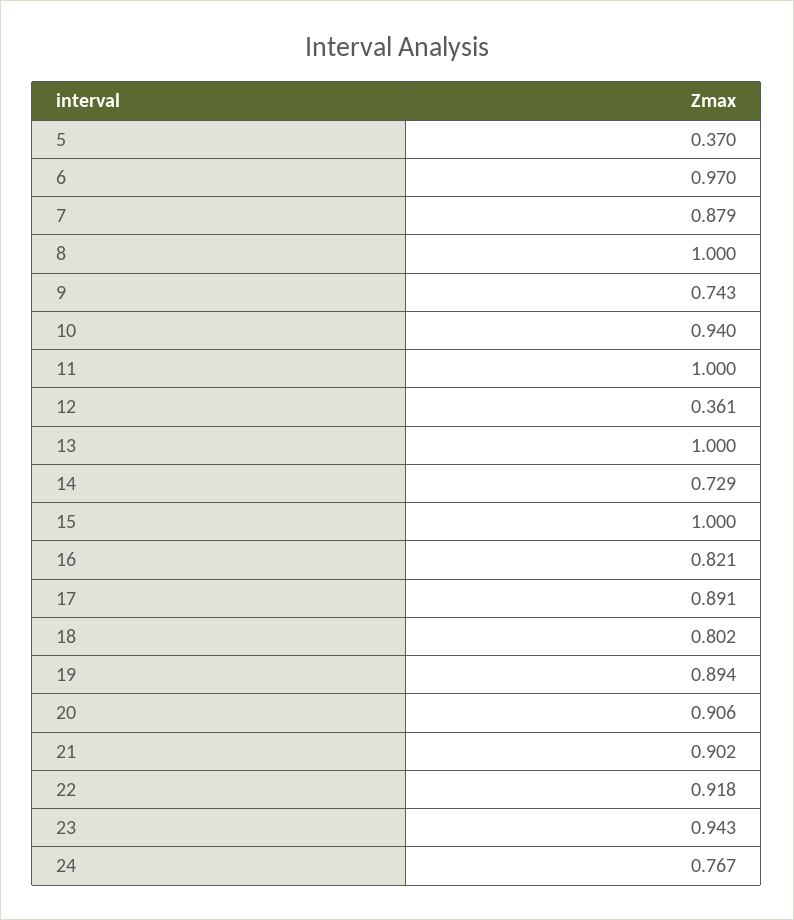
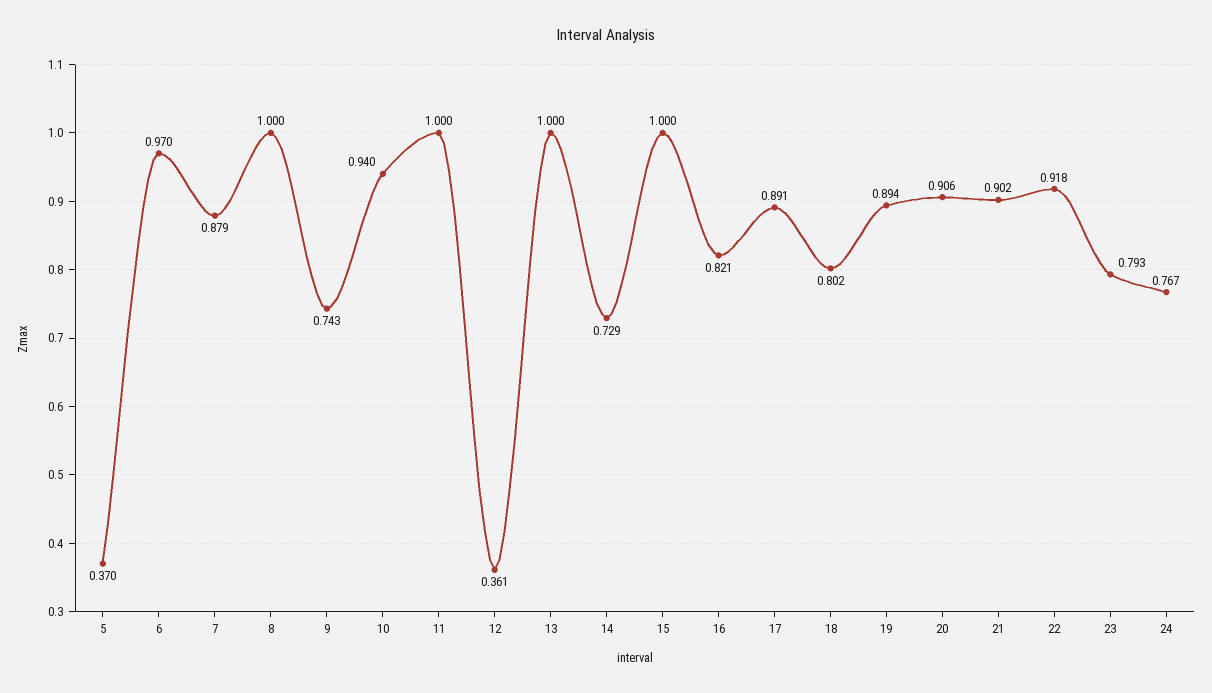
  {
    "5": 0.37,
    "6": 0.97,
    "7": 0.879,
    "8": 1,
    "9": 0.743,
    "10": 0.94,
    "11": 1,
    "12": 0.361,
    "13": 1,
    "14": 0.729,
    "15": 1,
    "16": 0.821,
    "17": 0.891,
    "18": 0.802,
    "19": 0.894,
    "20": 0.906,
    "21": 0.902,
    "22": 0.918,
-   "23": 0.943,
+   "23": 0.793,
    "24": 0.767
  }

